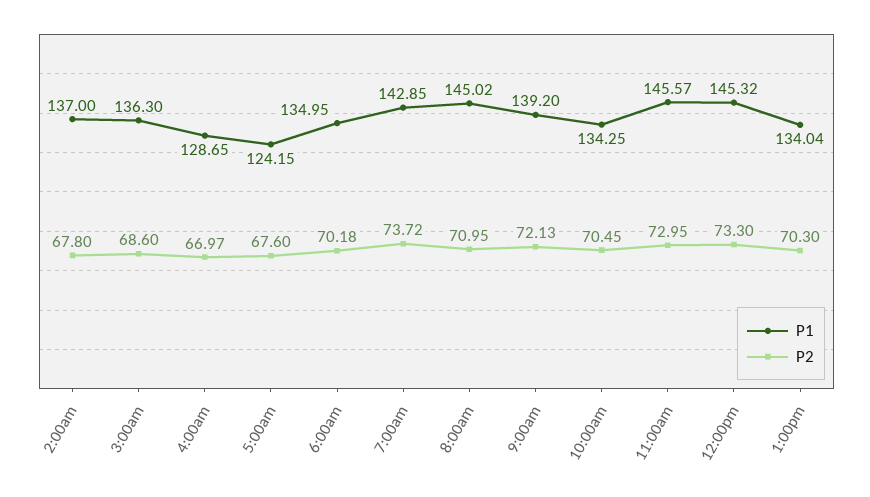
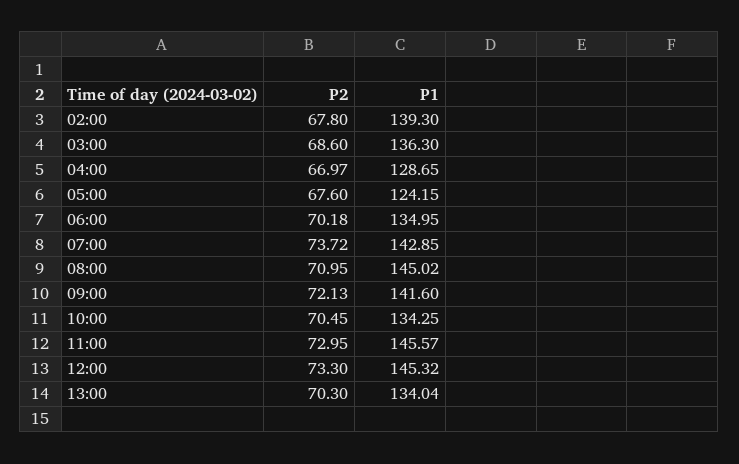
  {
    "P1": {
-     "2:00am": 137,
+     "2:00am": 139.3,
      "3:00am": 136.3,
      "4:00am": 128.65,
      "5:00am": 124.15,
      "6:00am": 134.95,
      "7:00am": 142.85,
      "8:00am": 145.02,
-     "9:00am": 139.2,
+     "9:00am": 141.6,
      "10:00am": 134.25,
      "11:00am": 145.57,
      "12:00pm": 145.32,
      "1:00pm": 134.04
    },
    "P2": {
      "2:00am": 67.8,
      "3:00am": 68.6,
      "4:00am": 66.97,
      "5:00am": 67.6,
      "6:00am": 70.18,
      "7:00am": 73.72,
      "8:00am": 70.95,
      "9:00am": 72.13,
      "10:00am": 70.45,
      "11:00am": 72.95,
      "12:00pm": 73.3,
      "1:00pm": 70.3
    }
  }

